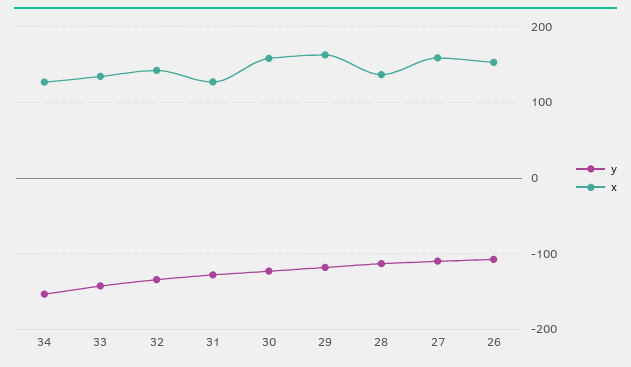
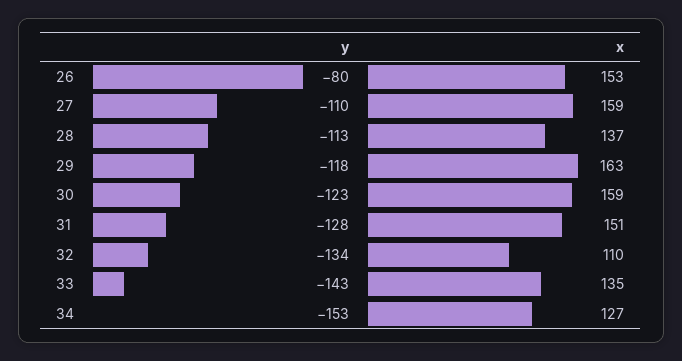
  {
    "y": {
      "34": -153,
      "33": -143,
      "32": -134,
      "31": -128,
      "30": -123,
      "29": -118,
      "28": -113,
      "27": -110,
-     "26": -110
+     "26": -80
    },
    "x": {
      "34": 127,
      "33": 135,
-     "32": 140,
+     "32": 110,
-     "31": 130,
+     "31": 151,
      "30": 159,
      "29": 163,
      "28": 137,
      "27": 159,
      "26": 153
    }
  }

